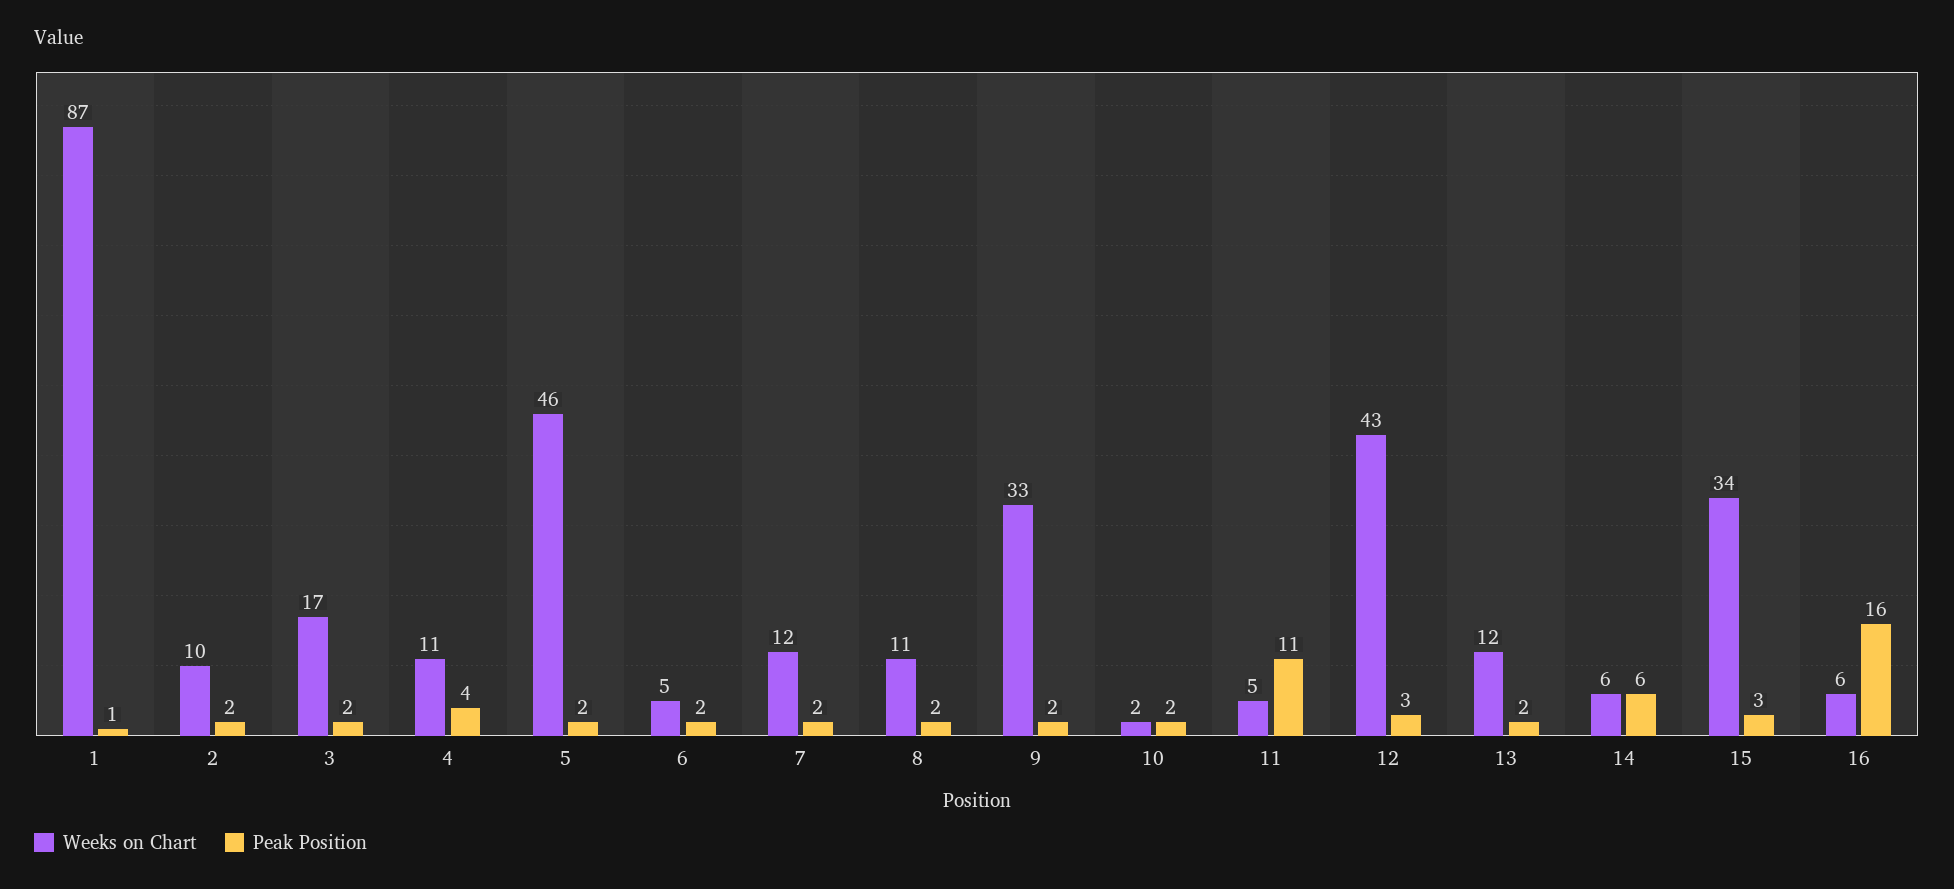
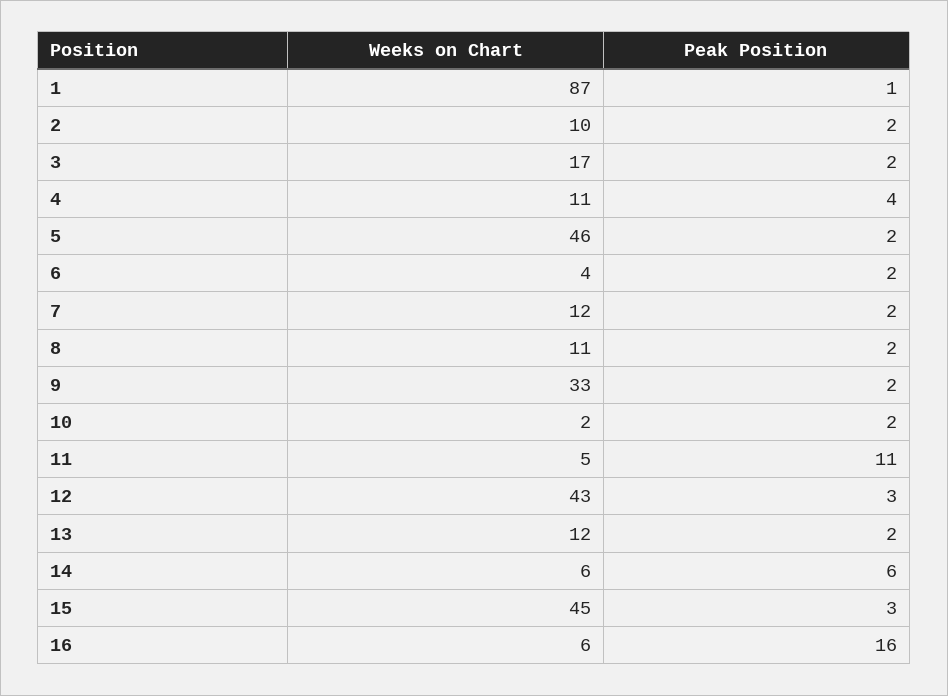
  {
    "Weeks on Chart": {
      "1": 87,
      "2": 10,
      "3": 17,
      "4": 11,
      "5": 46,
-     "6": 5,
+     "6": 4,
      "7": 12,
      "8": 11,
      "9": 33,
      "10": 2,
      "11": 5,
      "12": 43,
      "13": 12,
      "14": 6,
-     "15": 34,
+     "15": 45,
      "16": 6
    },
    "Peak Position": {
      "1": 1,
      "2": 2,
      "3": 2,
      "4": 4,
      "5": 2,
      "6": 2,
      "7": 2,
      "8": 2,
      "9": 2,
      "10": 2,
      "11": 11,
      "12": 3,
      "13": 2,
      "14": 6,
      "15": 3,
      "16": 16
    }
  }

